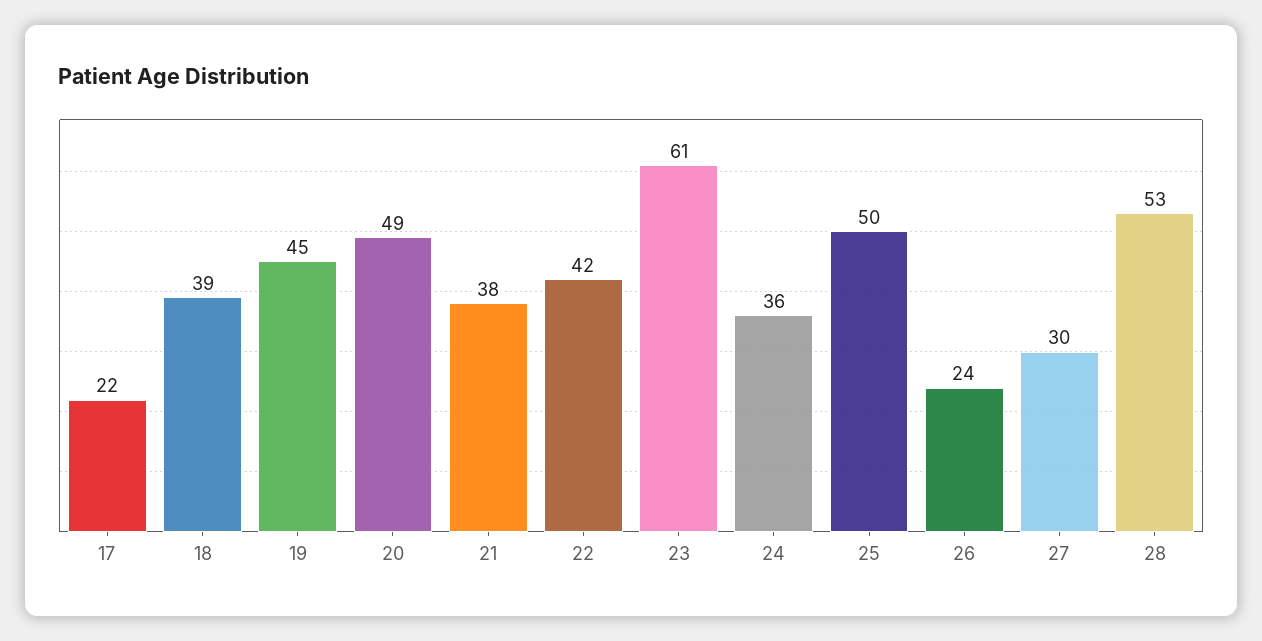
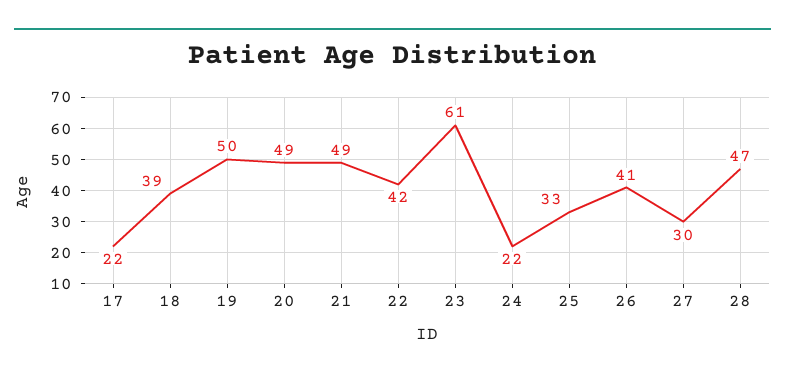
  {
    "17": 22,
    "18": 39,
-   "19": 45,
+   "19": 50,
    "20": 49,
-   "21": 38,
+   "21": 49,
    "22": 42,
    "23": 61,
-   "24": 36,
+   "24": 22,
-   "25": 50,
+   "25": 33,
-   "26": 24,
+   "26": 41,
    "27": 30,
-   "28": 53
+   "28": 47
  }

